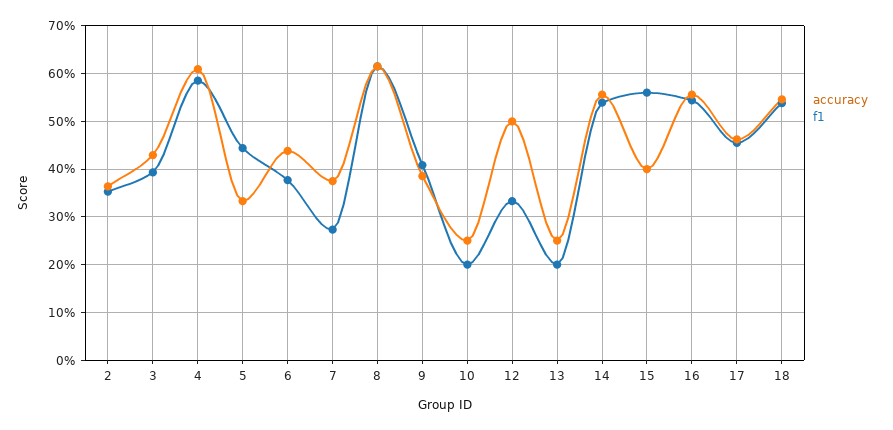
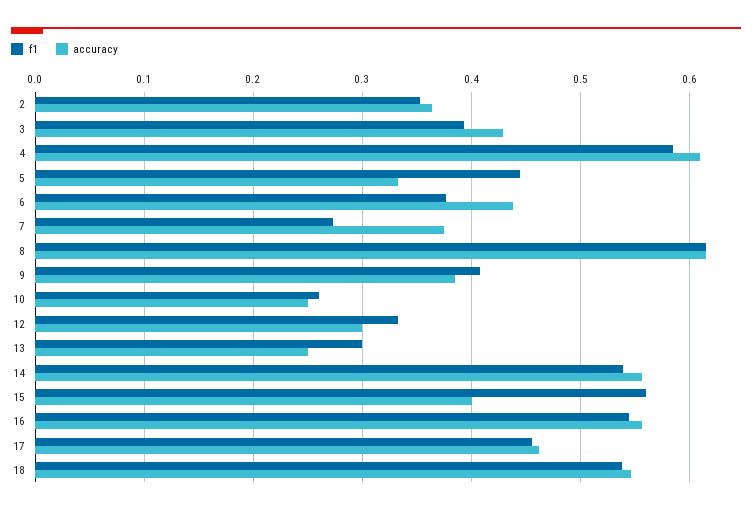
  {
    "accuracy": {
      "2": 0.36,
      "3": 0.43,
      "4": 0.61,
      "5": 0.33,
      "6": 0.44,
      "7": 0.38,
      "8": 0.62,
      "9": 0.39,
      "10": 0.25,
-     "12": 0.5,
+     "12": 0.3,
      "13": 0.25,
      "14": 0.56,
      "15": 0.4,
      "16": 0.56,
      "17": 0.46,
      "18": 0.55
    },
    "f1": {
      "2": 0.35,
      "3": 0.39,
      "4": 0.59,
      "5": 0.44,
      "6": 0.38,
      "7": 0.27,
      "8": 0.62,
      "9": 0.41,
-     "10": 0.2,
+     "10": 0.26,
      "12": 0.33,
-     "13": 0.2,
+     "13": 0.3,
      "14": 0.54,
      "15": 0.56,
      "16": 0.54,
      "17": 0.46,
      "18": 0.54
    }
  }

